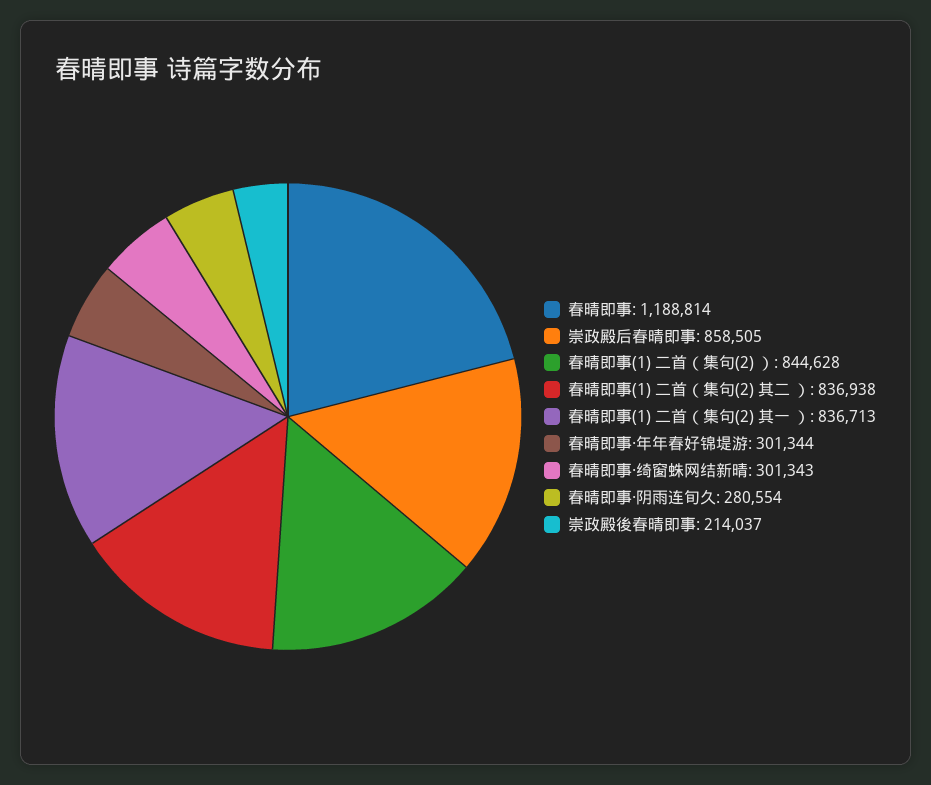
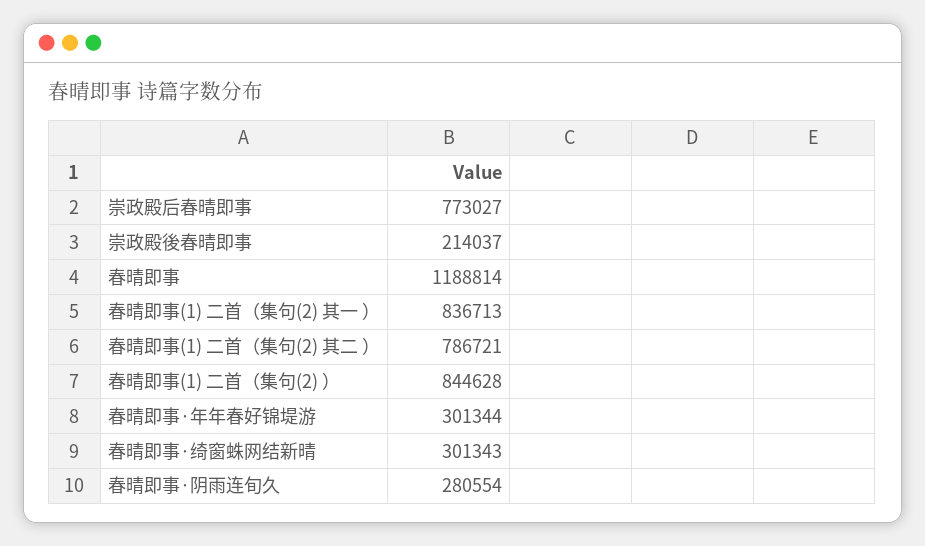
  {
    "春晴即事": 1188814,
-   "崇政殿后春晴即事": 858505,
+   "崇政殿后春晴即事": 773027,
    "春晴即事(1) 二首（集句(2) ）": 844628,
-   "春晴即事(1) 二首（集句(2) 其二 ）": 836938,
+   "春晴即事(1) 二首（集句(2) 其二 ）": 786721,
    "春晴即事(1) 二首（集句(2) 其一 ）": 836713,
    "春晴即事·年年春好锦堤游": 301344,
    "春晴即事·绮窗蛛网结新晴": 301343,
    "春晴即事·阴雨连旬久": 280554,
    "崇政殿後春晴即事": 214037
  }

